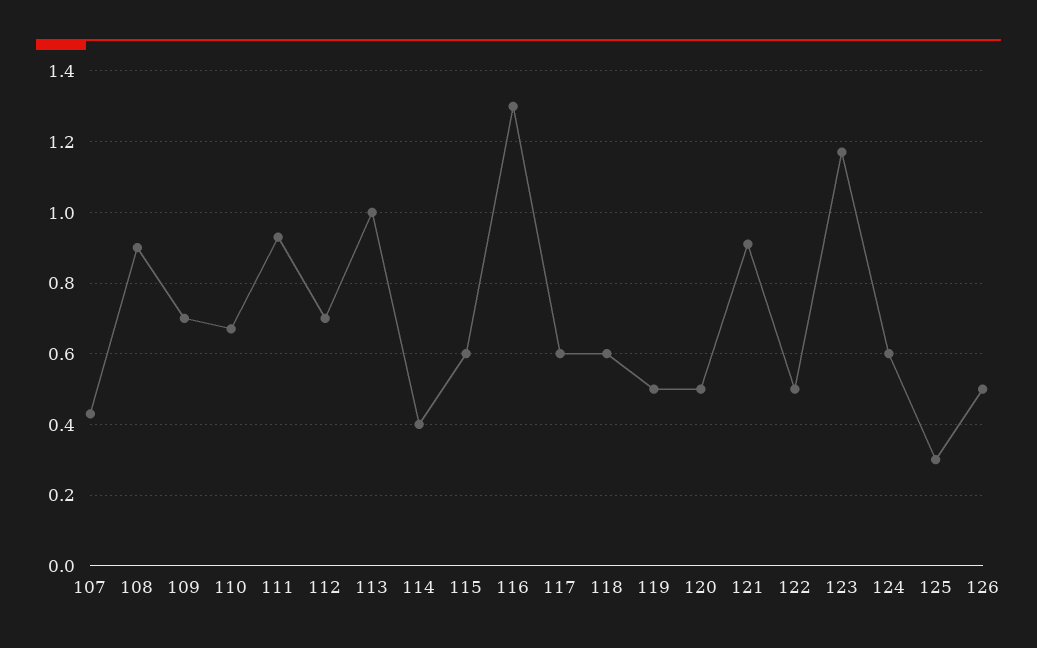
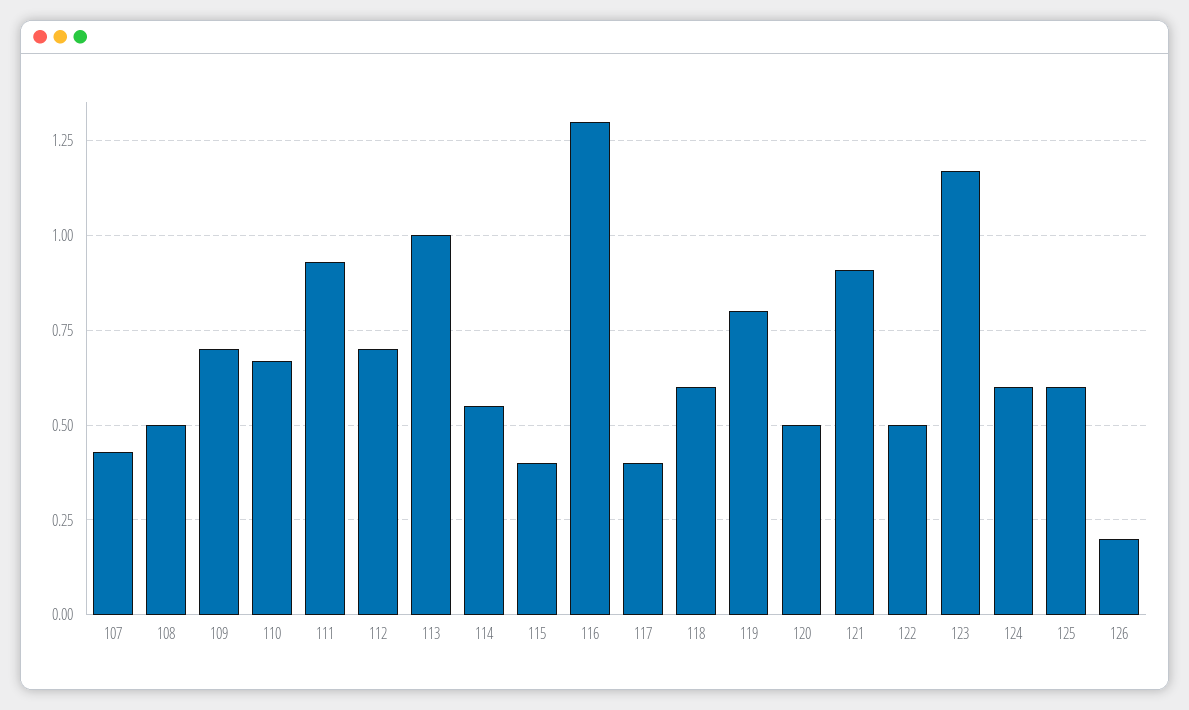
  {
    "107": 0.45,
-   "108": 0.9,
+   "108": 0.5,
    "109": 0.7,
    "110": 0.65,
    "111": 0.95,
    "112": 0.7,
    "113": 1,
-   "114": 0.4,
+   "114": 0.55,
-   "115": 0.6,
+   "115": 0.4,
    "116": 1.3,
-   "117": 0.6,
+   "117": 0.4,
    "118": 0.6,
-   "119": 0.5,
+   "119": 0.8,
    "120": 0.5,
    "121": 0.9,
    "122": 0.5,
    "123": 1.15,
    "124": 0.6,
-   "125": 0.3,
+   "125": 0.6,
-   "126": 0.5
+   "126": 0.2
  }

